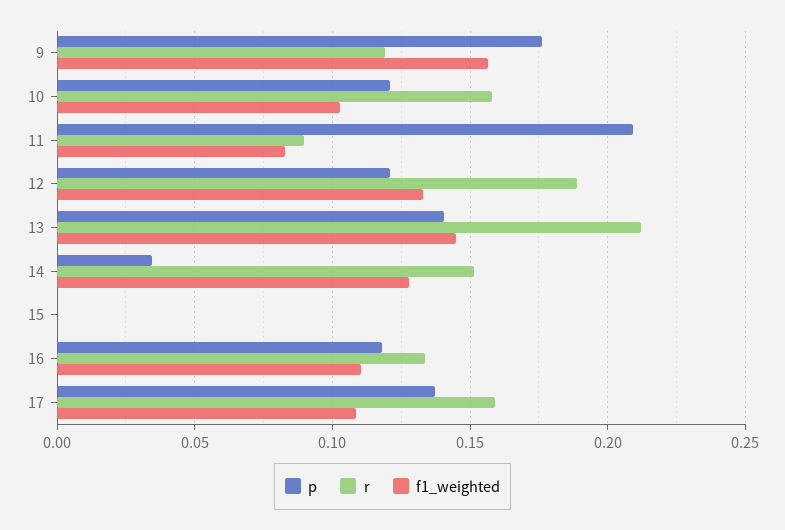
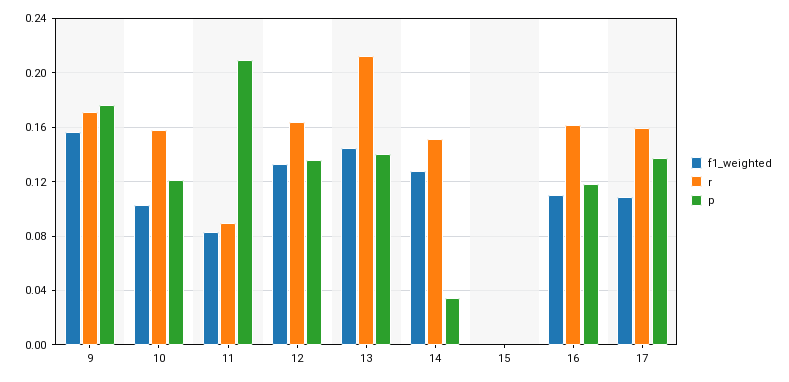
  {
    "p": {
      "9": 0.175,
      "10": 0.12,
      "11": 0.21,
-     "12": 0.12,
+     "12": 0.135,
      "13": 0.14,
      "14": 0.035,
      "15": 0,
      "16": 0.12,
      "17": 0.135
    },
    "r": {
-     "9": 0.12,
+     "9": 0.17,
      "10": 0.16,
      "11": 0.09,
-     "12": 0.19,
+     "12": 0.165,
      "13": 0.21,
      "14": 0.15,
      "15": 0,
-     "16": 0.135,
+     "16": 0.16,
      "17": 0.16
    },
    "f1_weighted": {
      "9": 0.155,
      "10": 0.105,
      "11": 0.085,
      "12": 0.135,
      "13": 0.145,
      "14": 0.13,
      "15": 0,
      "16": 0.11,
      "17": 0.11
    }
  }

